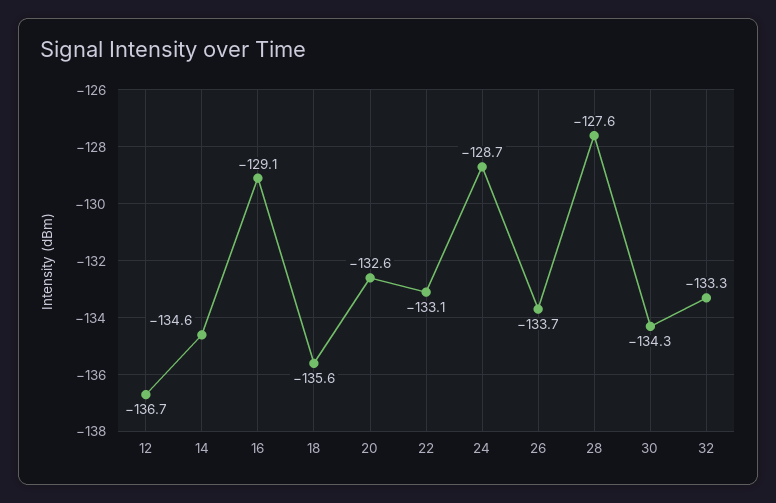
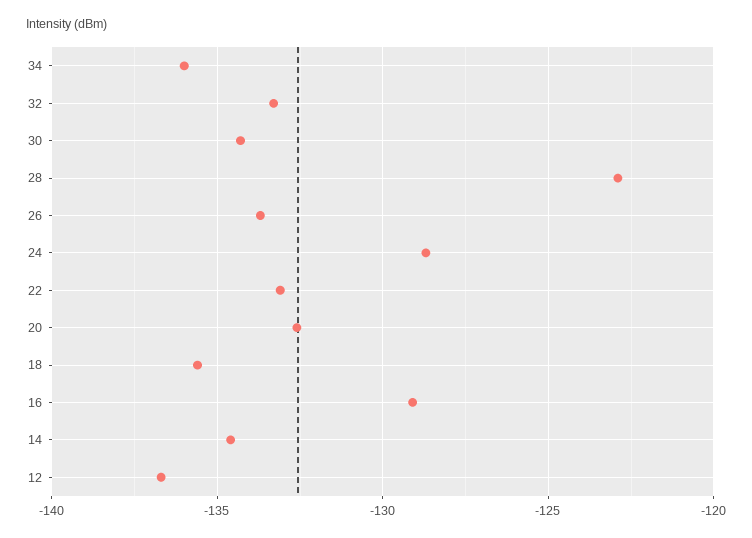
  {
    "12": -136.7,
    "14": -134.6,
    "16": -129.1,
    "18": -135.6,
    "20": -132.6,
    "22": -133.1,
    "24": -128.7,
    "26": -133.7,
-   "28": -127.6,
+   "28": -123,
    "30": -134.3,
-   "32": -133.3
+   "32": -133.3,
+   "34": -136
  }

